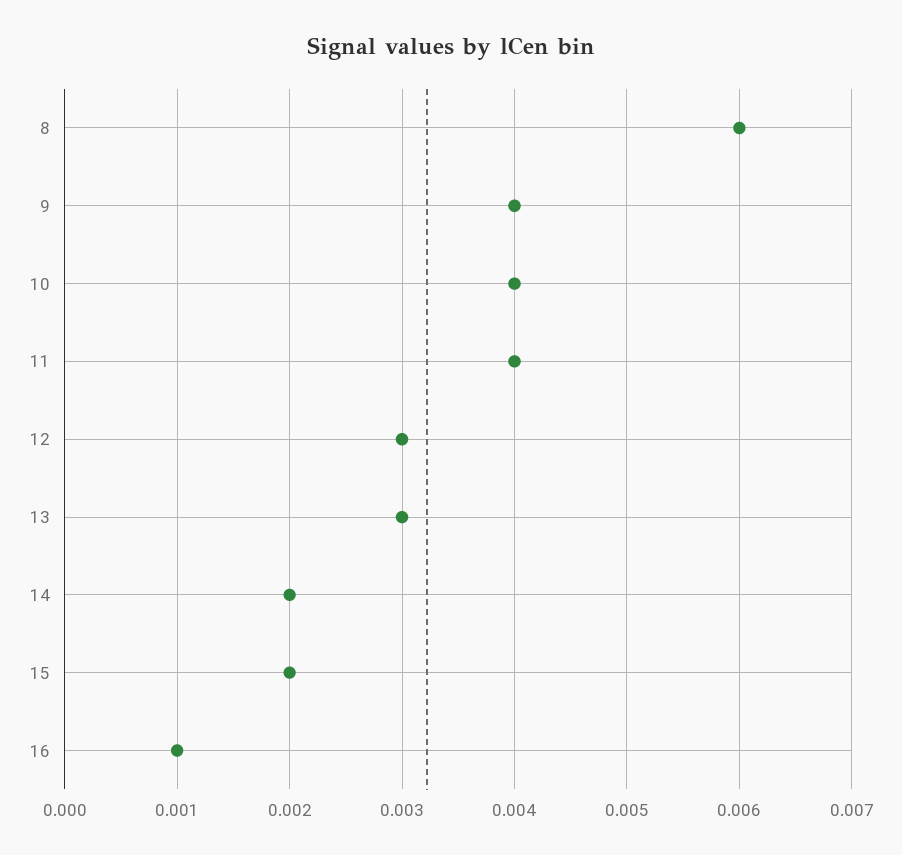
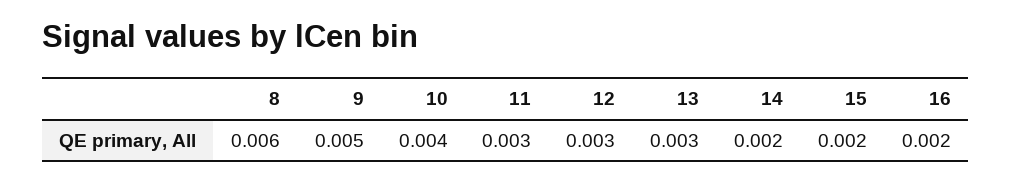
  {
    "8": 0.006,
-   "9": 0.004,
+   "9": 0.005,
    "10": 0.004,
-   "11": 0.004,
+   "11": 0.003,
    "12": 0.003,
    "13": 0.003,
    "14": 0.002,
    "15": 0.002,
-   "16": 0.001
+   "16": 0.002
  }

